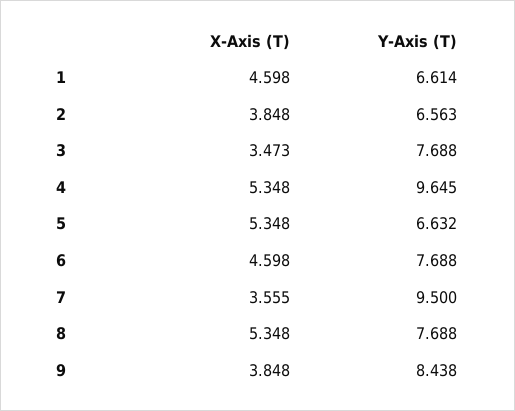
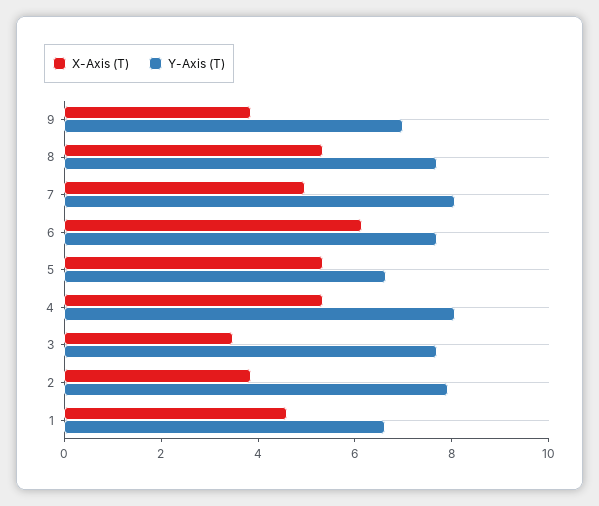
  {
    "X-Axis (T)": {
      "1": 4.598,
      "2": 3.848,
      "3": 3.473,
      "4": 5.348,
      "5": 5.348,
-     "6": 4.598,
+     "6": 6,
-     "7": 3.555,
+     "7": 5,
      "8": 5.348,
      "9": 3.848
    },
    "Y-Axis (T)": {
      "1": 6.614,
-     "2": 6.563,
+     "2": 8,
      "3": 7.688,
-     "4": 9.645,
+     "4": 8,
      "5": 6.632,
      "6": 7.688,
-     "7": 9.5,
+     "7": 8,
      "8": 7.688,
-     "9": 8.438
+     "9": 7
    }
  }

